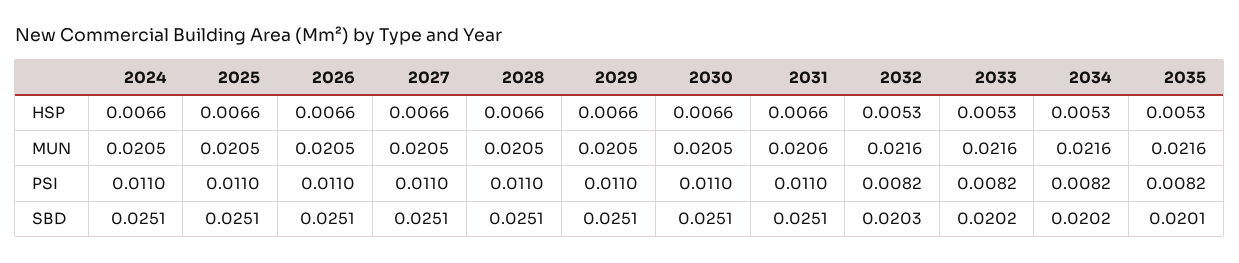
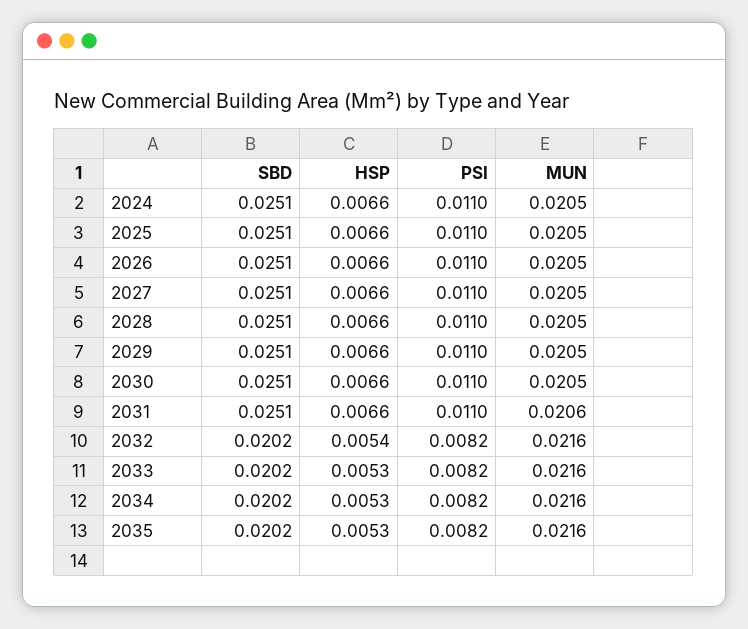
  {
    "2024": {
      "HSP": 0.0066,
      "MUN": 0.0205,
      "PSI": 0.011,
      "SBD": 0.0251
    },
    "2025": {
      "HSP": 0.0066,
      "MUN": 0.0205,
      "PSI": 0.011,
      "SBD": 0.0251
    },
    "2026": {
      "HSP": 0.0066,
      "MUN": 0.0205,
      "PSI": 0.011,
      "SBD": 0.0251
    },
    "2027": {
      "HSP": 0.0066,
      "MUN": 0.0205,
      "PSI": 0.011,
      "SBD": 0.0251
    },
    "2028": {
      "HSP": 0.0066,
      "MUN": 0.0205,
      "PSI": 0.011,
      "SBD": 0.0251
    },
    "2029": {
      "HSP": 0.0066,
      "MUN": 0.0205,
      "PSI": 0.011,
      "SBD": 0.0251
    },
    "2030": {
      "HSP": 0.0066,
      "MUN": 0.0205,
      "PSI": 0.011,
      "SBD": 0.0251
    },
    "2031": {
      "HSP": 0.0066,
      "MUN": 0.0206,
      "PSI": 0.011,
      "SBD": 0.0251
    },
    "2032": {
-     "HSP": 0.0053,
+     "HSP": 0.0054,
      "MUN": 0.0216,
      "PSI": 0.0082,
-     "SBD": 0.0203
+     "SBD": 0.0202
    },
    "2033": {
      "HSP": 0.0053,
      "MUN": 0.0216,
      "PSI": 0.0082,
      "SBD": 0.0202
    },
    "2034": {
      "HSP": 0.0053,
      "MUN": 0.0216,
      "PSI": 0.0082,
      "SBD": 0.0202
    },
    "2035": {
      "HSP": 0.0053,
      "MUN": 0.0216,
      "PSI": 0.0082,
-     "SBD": 0.0201
+     "SBD": 0.0202
    }
  }

